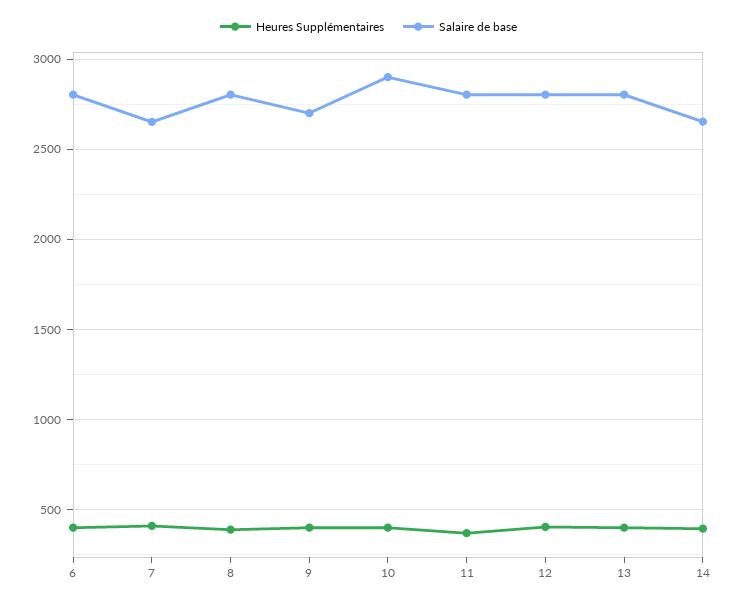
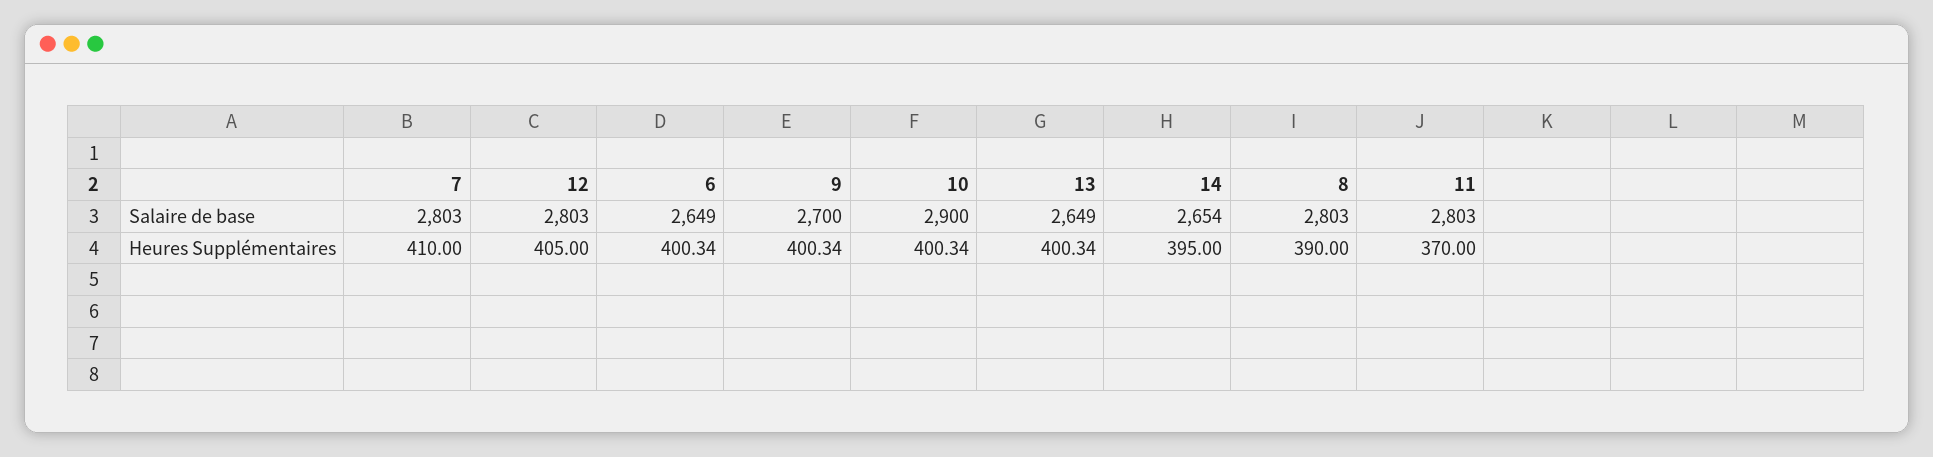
  {
    "Heures Supplémentaires": {
      "6": 400.34,
      "7": 410,
      "8": 390,
      "9": 400.34,
      "10": 400.34,
      "11": 370,
      "12": 405,
      "13": 400.34,
      "14": 395
    },
    "Salaire de base": {
-     "6": 2800,
+     "6": 2649,
-     "7": 2650,
+     "7": 2803,
      "8": 2803,
      "9": 2700,
      "10": 2900,
      "11": 2803,
      "12": 2803,
-     "13": 2800,
+     "13": 2649,
      "14": 2654
    }
  }

